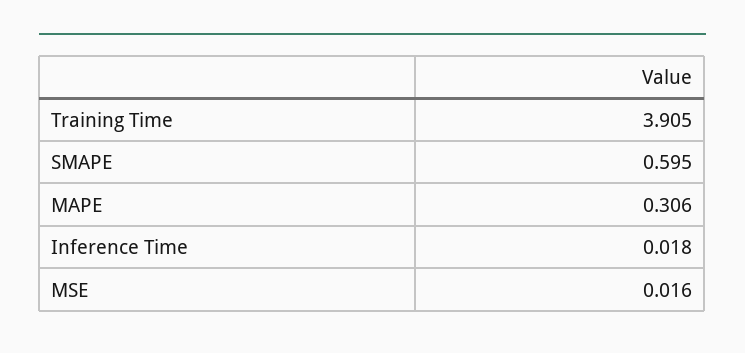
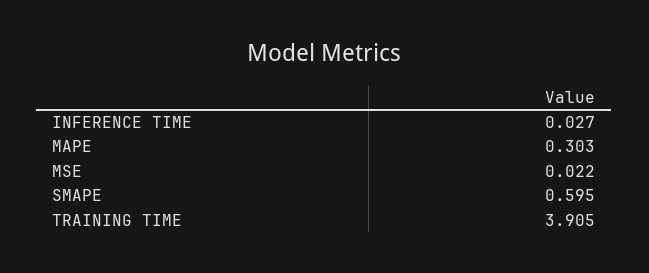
  {
    "Training Time": 3.905,
    "SMAPE": 0.595,
-   "MAPE": 0.306,
+   "MAPE": 0.303,
-   "Inference Time": 0.018,
+   "Inference Time": 0.027,
-   "MSE": 0.016
+   "MSE": 0.022
  }

